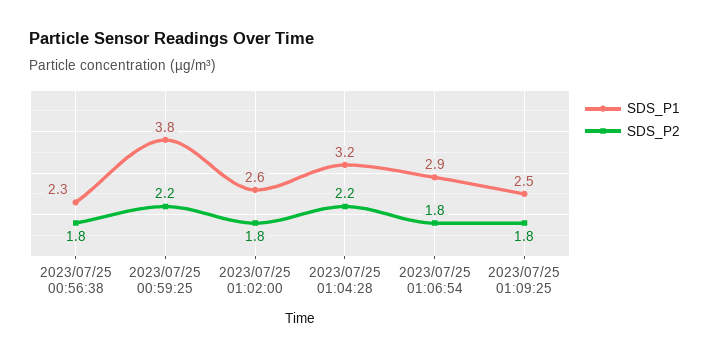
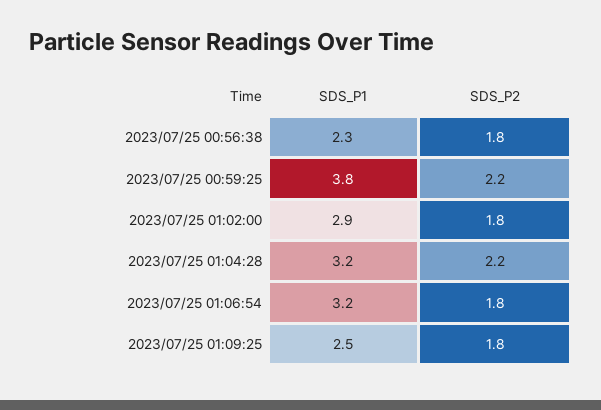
  {
    "SDS_P1": {
      "2023/07/25 00:56:38": 2.3,
      "2023/07/25 00:59:25": 3.8,
-     "2023/07/25 01:02:00": 2.6,
+     "2023/07/25 01:02:00": 2.9,
      "2023/07/25 01:04:28": 3.2,
-     "2023/07/25 01:06:54": 2.9,
+     "2023/07/25 01:06:54": 3.2,
      "2023/07/25 01:09:25": 2.5
    },
    "SDS_P2": {
      "2023/07/25 00:56:38": 1.8,
      "2023/07/25 00:59:25": 2.2,
      "2023/07/25 01:02:00": 1.8,
      "2023/07/25 01:04:28": 2.2,
      "2023/07/25 01:06:54": 1.8,
      "2023/07/25 01:09:25": 1.8
    }
  }

